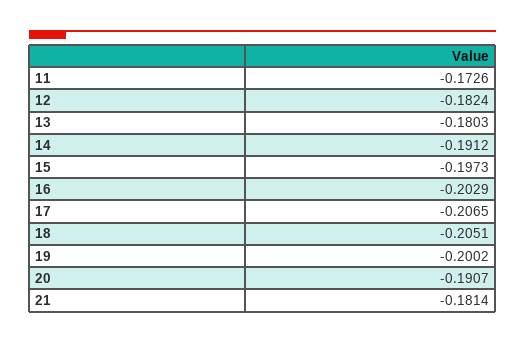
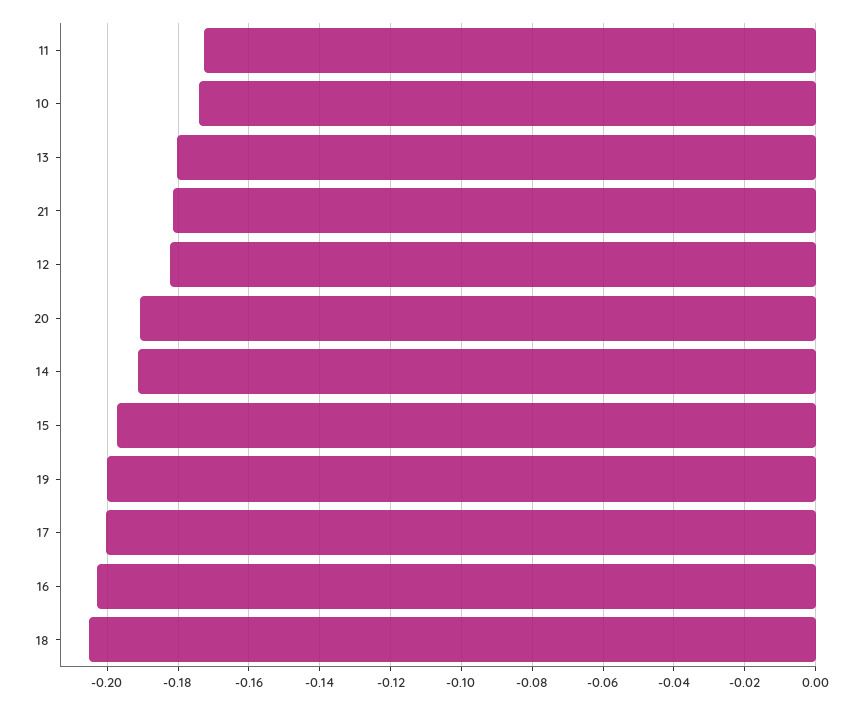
  {
    "11": -0.1726,
    "12": -0.1824,
    "13": -0.1803,
    "14": -0.1912,
    "15": -0.1973,
    "16": -0.2029,
-   "17": -0.2065,
+   "17": -0.2,
    "18": -0.2051,
    "19": -0.2002,
    "20": -0.1907,
-   "21": -0.1814
+   "21": -0.1814,
+   "10": -0.174
  }

